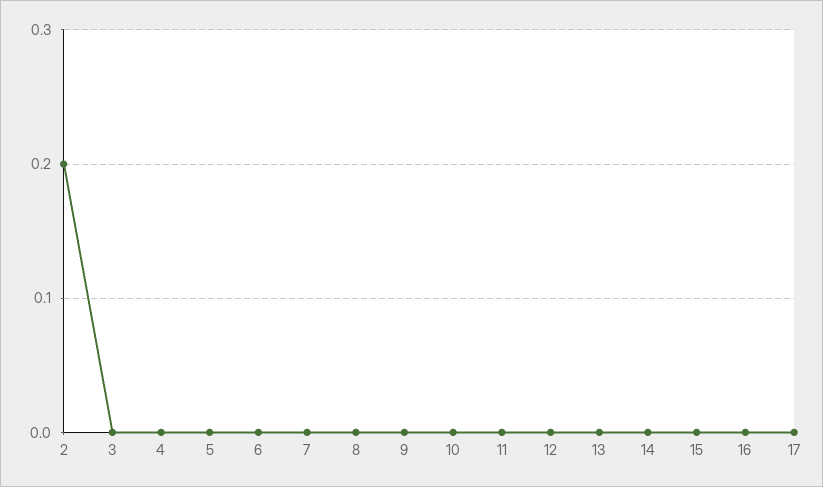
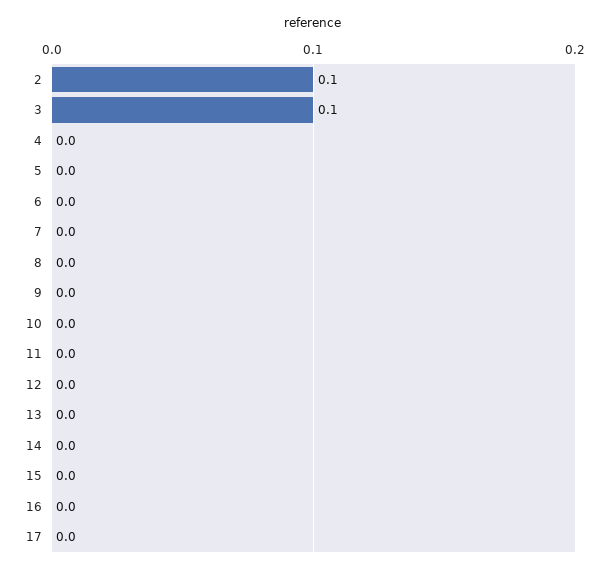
  {
-   "2": 0.2,
+   "2": 0.1,
-   "3": 0,
+   "3": 0.1,
    "4": 0,
    "5": 0,
    "6": 0,
    "7": 0,
    "8": 0,
    "9": 0,
    "10": 0,
    "11": 0,
    "12": 0,
    "13": 0,
    "14": 0,
    "15": 0,
    "16": 0,
    "17": 0
  }

